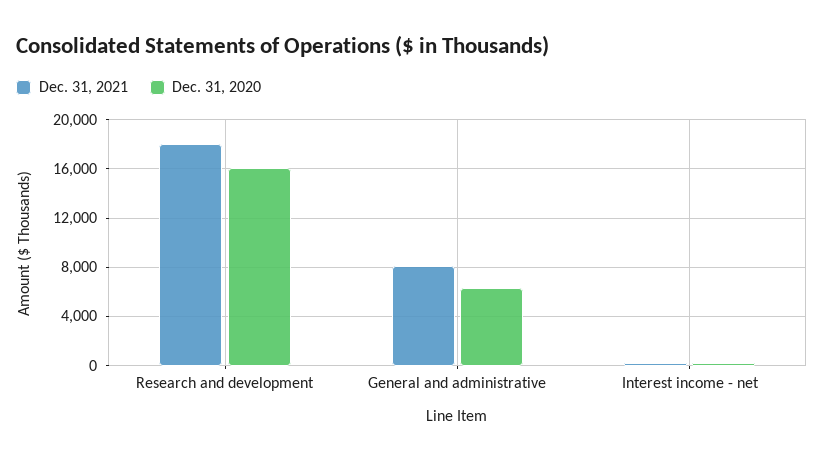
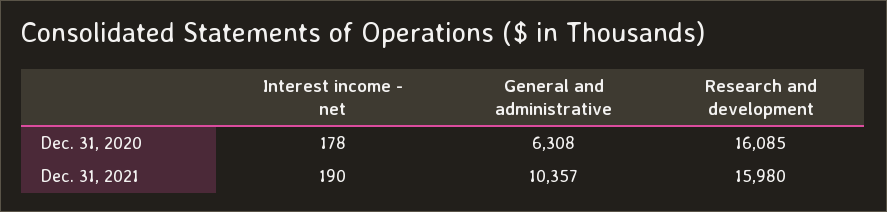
  {
    "Dec. 31, 2021": {
-     "Research and development": 18000,
+     "Research and development": 15980,
-     "General and administrative": 8000,
+     "General and administrative": 10357,
      "Interest income - net": 190
    },
    "Dec. 31, 2020": {
      "Research and development": 16085,
      "General and administrative": 6308,
      "Interest income - net": 178
    }
  }

